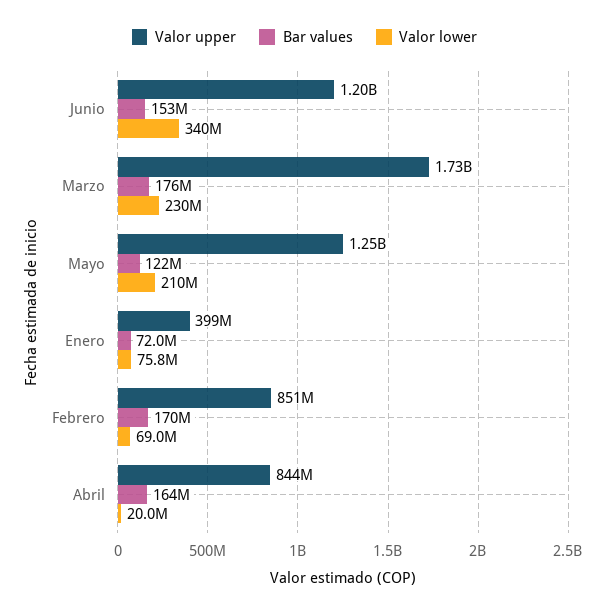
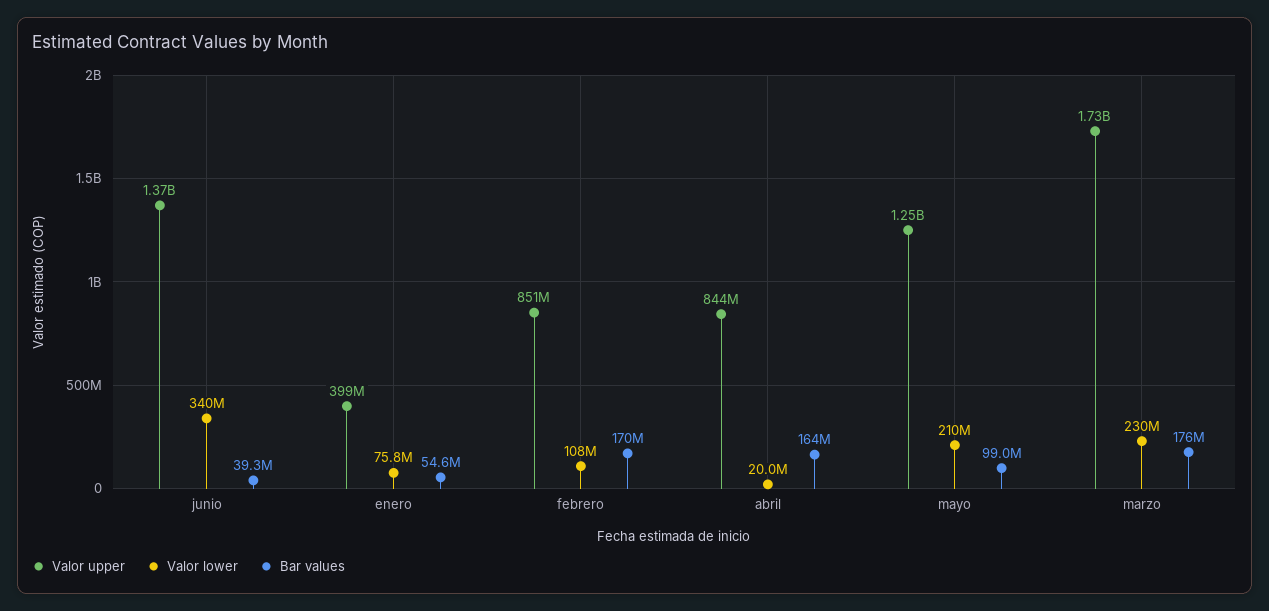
  {
    "Valor upper": {
-     "Junio": 1200000000,
+     "Junio": 1370000000,
      "Marzo": 1730000000,
      "Mayo": 1250000000,
      "Enero": 399000000,
      "Febrero": 851000000,
      "Abril": 844000000
    },
    "Bar values": {
-     "Junio": 153000000,
+     "Junio": 39300000,
      "Marzo": 176000000,
-     "Mayo": 122000000,
+     "Mayo": 99000000,
-     "Enero": 72000000,
+     "Enero": 54600000,
      "Febrero": 170000000,
      "Abril": 164000000
    },
    "Valor lower": {
      "Junio": 340000000,
      "Marzo": 230000000,
      "Mayo": 210000000,
      "Enero": 75800000,
-     "Febrero": 69000000,
+     "Febrero": 108000000,
      "Abril": 20000000
    }
  }

